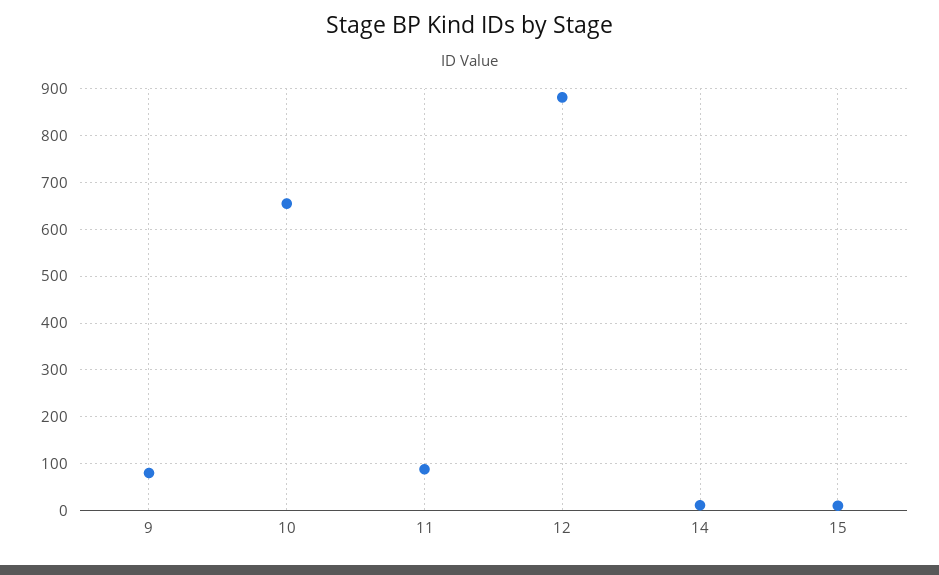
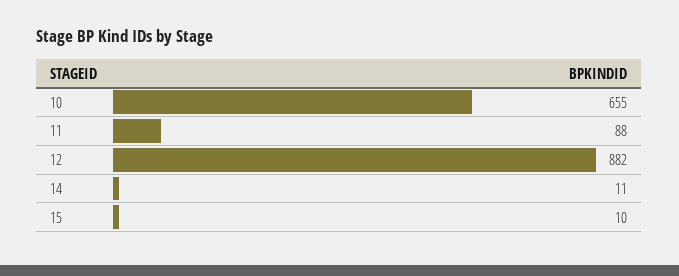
  {
-   "9": 80,
    "10": 655,
    "11": 88,
    "12": 882,
    "14": 11,
    "15": 10
  }

